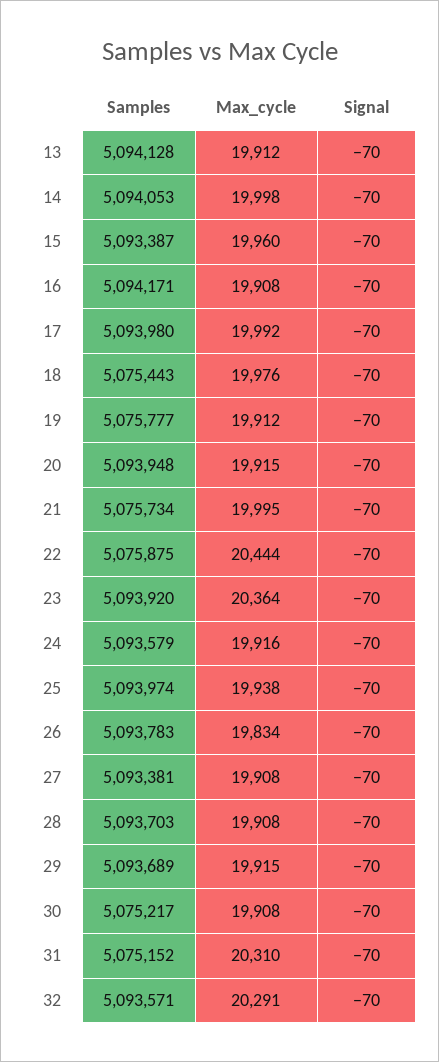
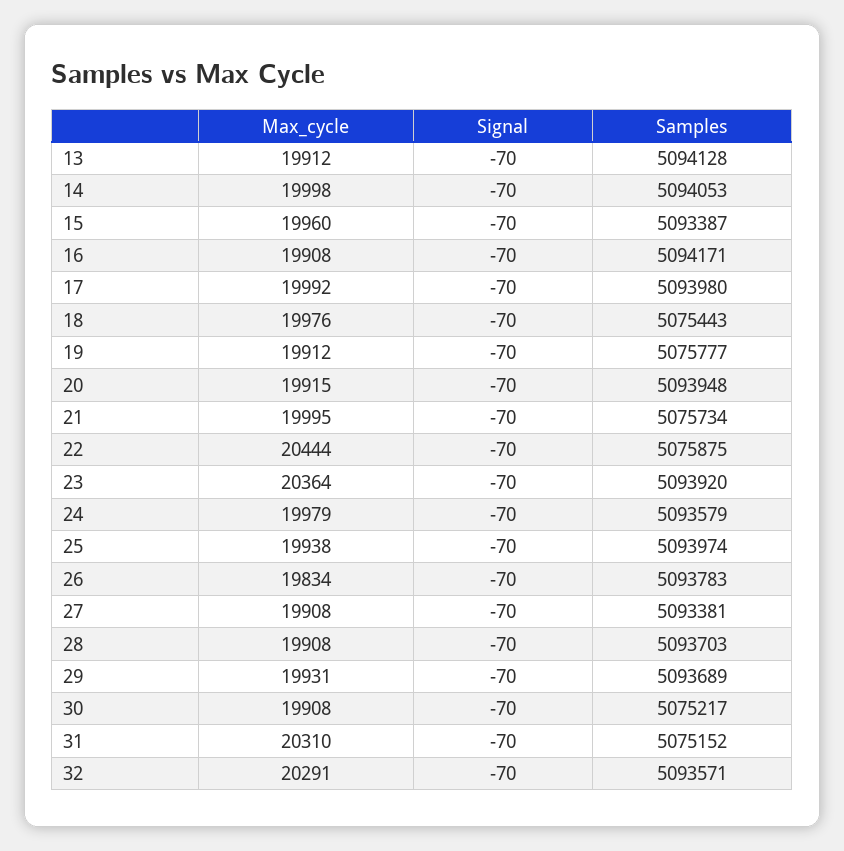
  {
    "Samples": {
      "13": 5094128,
      "14": 5094053,
      "15": 5093387,
      "16": 5094171,
      "17": 5093980,
      "18": 5075443,
      "19": 5075777,
      "20": 5093948,
      "21": 5075734,
      "22": 5075875,
      "23": 5093920,
      "24": 5093579,
      "25": 5093974,
      "26": 5093783,
      "27": 5093381,
      "28": 5093703,
      "29": 5093689,
      "30": 5075217,
      "31": 5075152,
      "32": 5093571
    },
    "Max_cycle": {
      "13": 19912,
      "14": 19998,
      "15": 19960,
      "16": 19908,
      "17": 19992,
      "18": 19976,
      "19": 19912,
      "20": 19915,
      "21": 19995,
      "22": 20444,
      "23": 20364,
-     "24": 19916,
+     "24": 19979,
      "25": 19938,
      "26": 19834,
      "27": 19908,
      "28": 19908,
-     "29": 19915,
+     "29": 19931,
      "30": 19908,
      "31": 20310,
      "32": 20291
    },
    "Signal": {
      "13": -70,
      "14": -70,
      "15": -70,
      "16": -70,
      "17": -70,
      "18": -70,
      "19": -70,
      "20": -70,
      "21": -70,
      "22": -70,
      "23": -70,
      "24": -70,
      "25": -70,
      "26": -70,
      "27": -70,
      "28": -70,
      "29": -70,
      "30": -70,
      "31": -70,
      "32": -70
    }
  }

